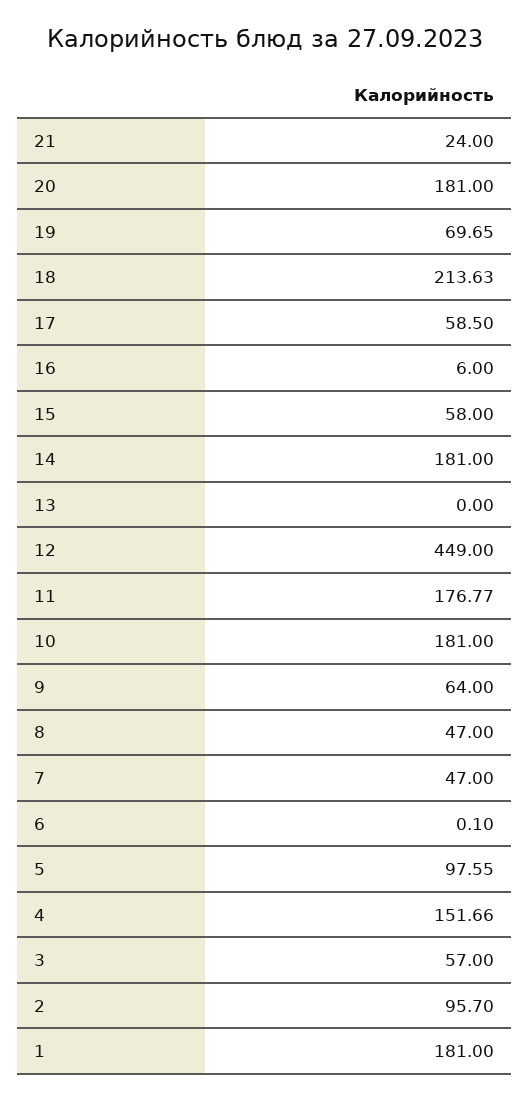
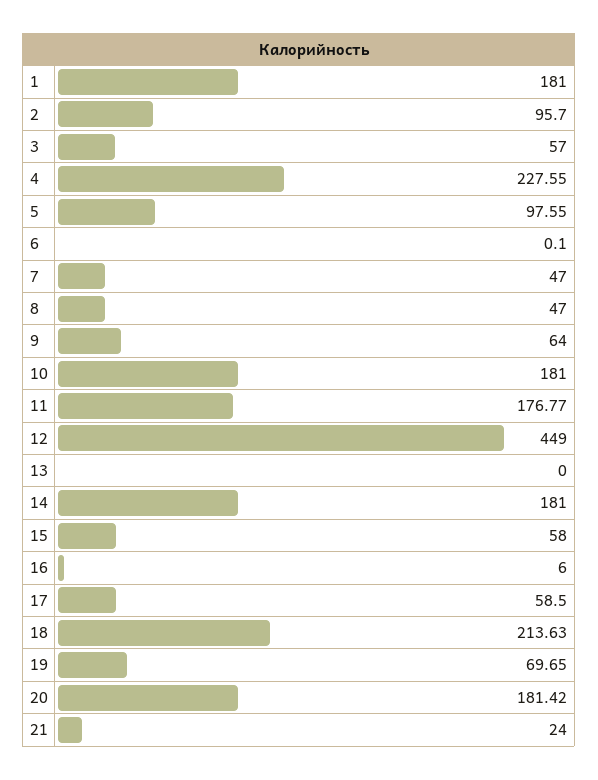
  {
    "21": 24,
-   "20": 181,
+   "20": 181.42,
    "19": 69.65,
    "18": 213.63,
    "17": 58.5,
    "16": 6,
    "15": 58,
    "14": 181,
    "13": 0,
    "12": 449,
    "11": 176.77,
    "10": 181,
    "9": 64,
    "8": 47,
    "7": 47,
    "6": 0.1,
    "5": 97.55,
-   "4": 151.66,
+   "4": 227.55,
    "3": 57,
    "2": 95.7,
    "1": 181
  }

